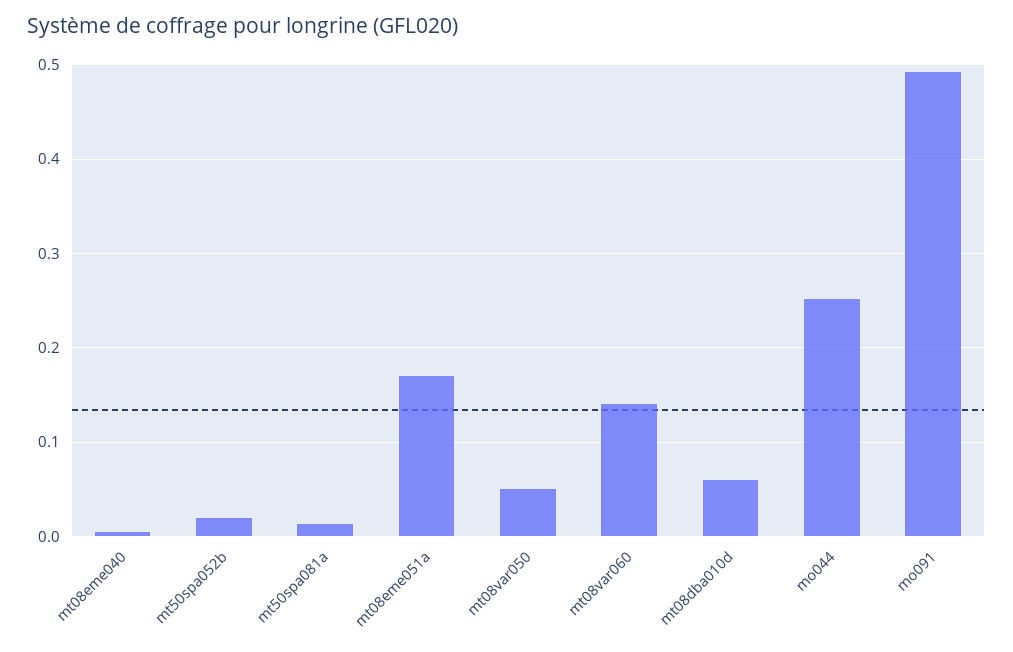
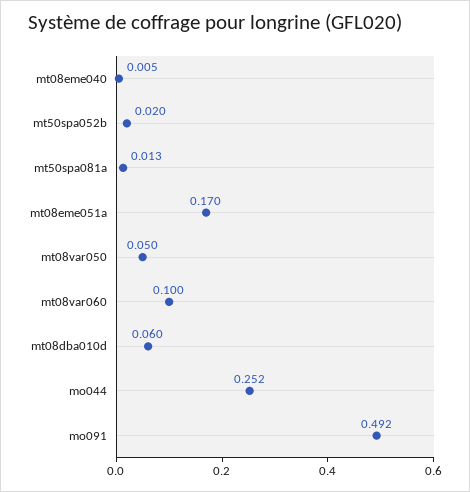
  {
    "mt08eme040": 0.005,
    "mt50spa052b": 0.02,
    "mt50spa081a": 0.013,
    "mt08eme051a": 0.17,
    "mt08var050": 0.05,
-   "mt08var060": 0.14,
+   "mt08var060": 0.1,
    "mt08dba010d": 0.06,
    "mo044": 0.252,
    "mo091": 0.492
  }

